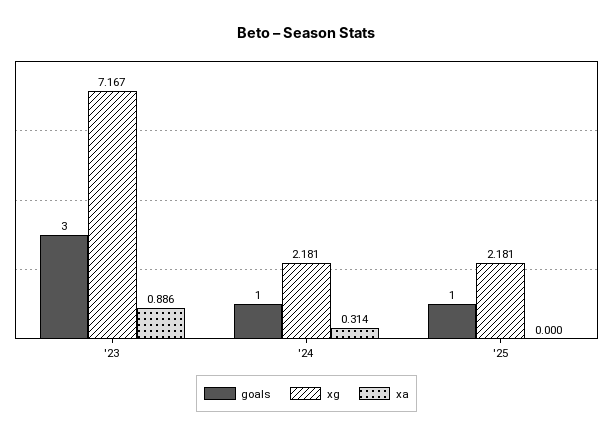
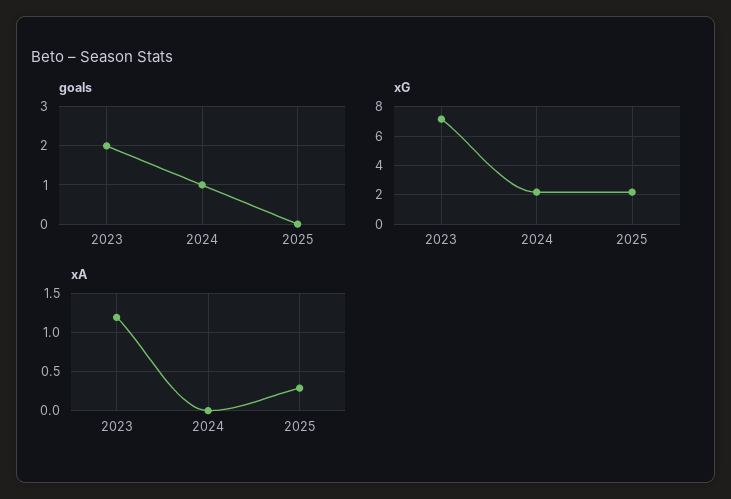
  {
    "goals": {
-     "'23": 3,
+     "'23": 2,
      "'24": 1,
-     "'25": 1
+     "'25": 0
    },
    "xg": {
      "'23": 7.167,
      "'24": 2.181,
      "'25": 2.181
    },
    "xa": {
-     "'23": 0.886,
+     "'23": 1.2,
-     "'24": 0.314,
+     "'24": 0,
-     "'25": 0
+     "'25": 0.3
    }
  }

